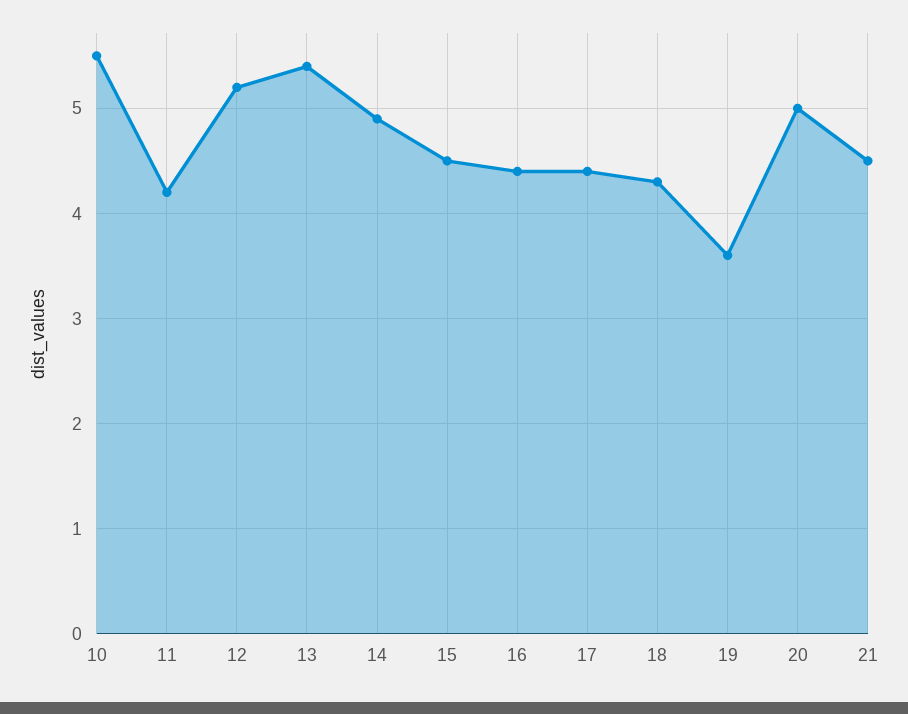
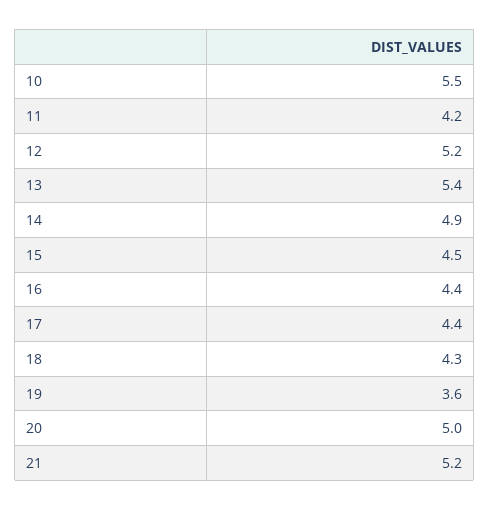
  {
    "10": 5.5,
    "11": 4.2,
    "12": 5.2,
    "13": 5.4,
    "14": 4.9,
    "15": 4.5,
    "16": 4.4,
    "17": 4.4,
    "18": 4.3,
    "19": 3.6,
    "20": 5,
-   "21": 4.5
+   "21": 5.2
  }

